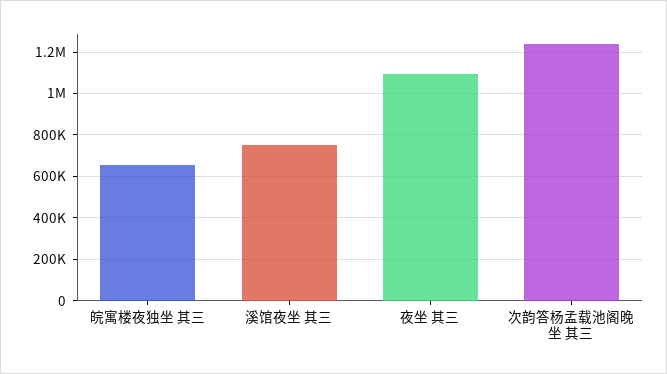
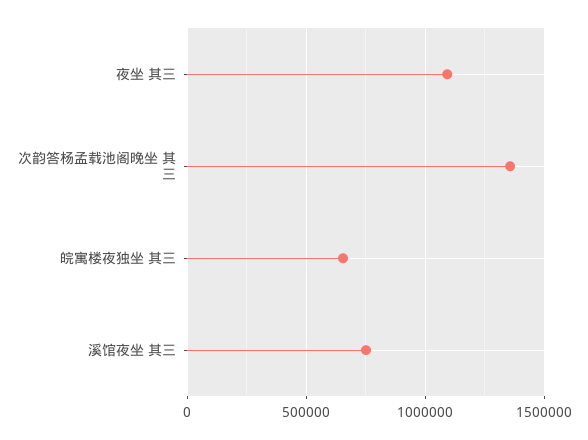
  {
    "皖寓楼夜独坐 其三": 650000,
    "溪馆夜坐 其三": 750000,
    "夜坐 其三": 1100000,
-   "次韵答杨孟载池阁晚坐 其三": 1250000
+   "次韵答杨孟载池阁晚坐 其三": 1350000
  }

